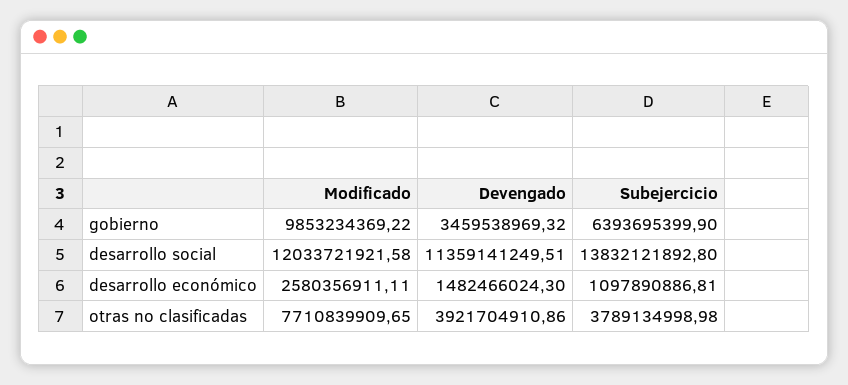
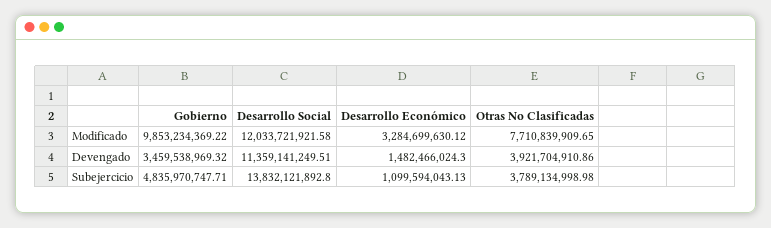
  {
    "Modificado": {
      "gobierno": 9853234369.22,
      "desarrollo social": 12033721921.58,
-     "desarrollo económico": 2580356911.11,
+     "desarrollo económico": 3284699630.12,
      "otras no clasificadas": 7710839909.65
    },
    "Devengado": {
      "gobierno": 3459538969.32,
      "desarrollo social": 11359141249.51,
      "desarrollo económico": 1482466024.3,
      "otras no clasificadas": 3921704910.86
    },
    "Subejercicio": {
-     "gobierno": 6393695399.9,
+     "gobierno": 4835970747.71,
      "desarrollo social": 13832121892.8,
-     "desarrollo económico": 1097890886.81,
+     "desarrollo económico": 1099594043.13,
      "otras no clasificadas": 3789134998.98
    }
  }

